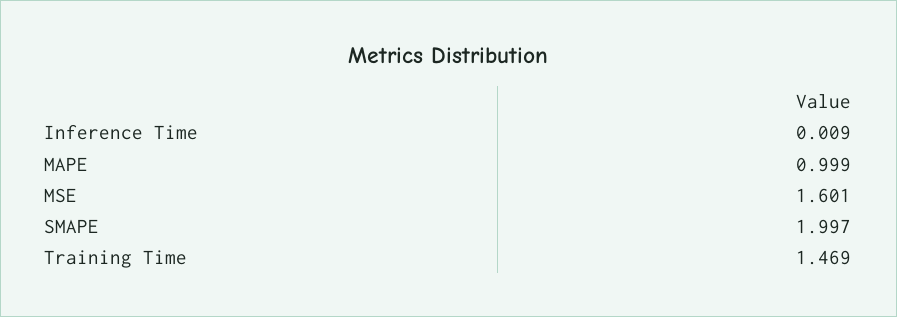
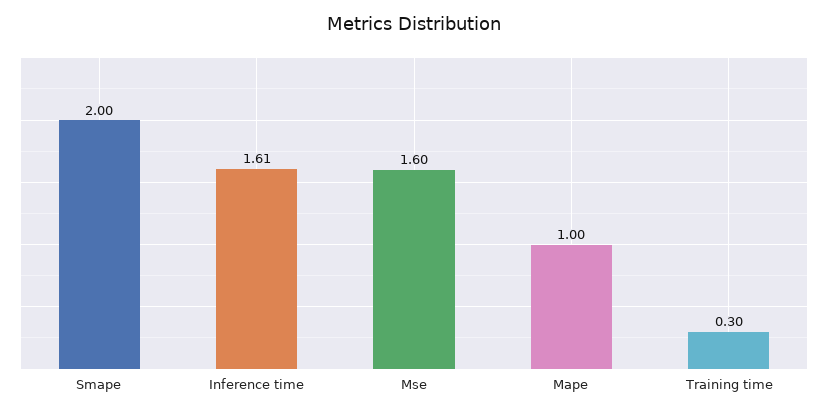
  {
-   "Inference Time": 0.009,
+   "Inference Time": 1.61,
    "MAPE": 0.999,
    "MSE": 1.601,
    "SMAPE": 1.997,
-   "Training Time": 1.469
+   "Training Time": 0.3
  }

